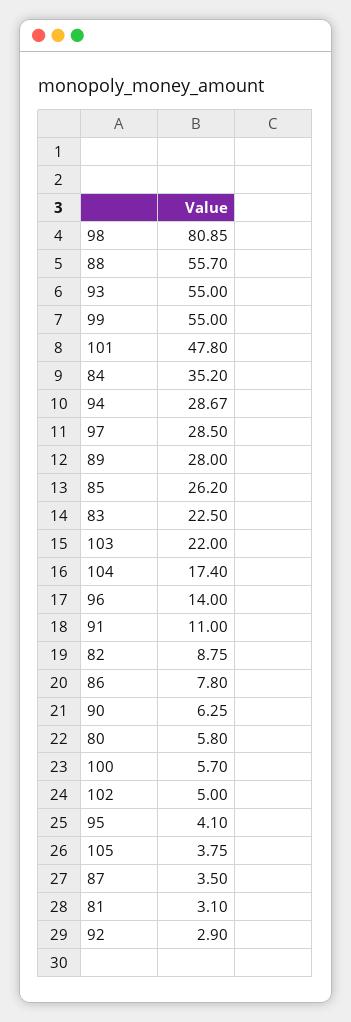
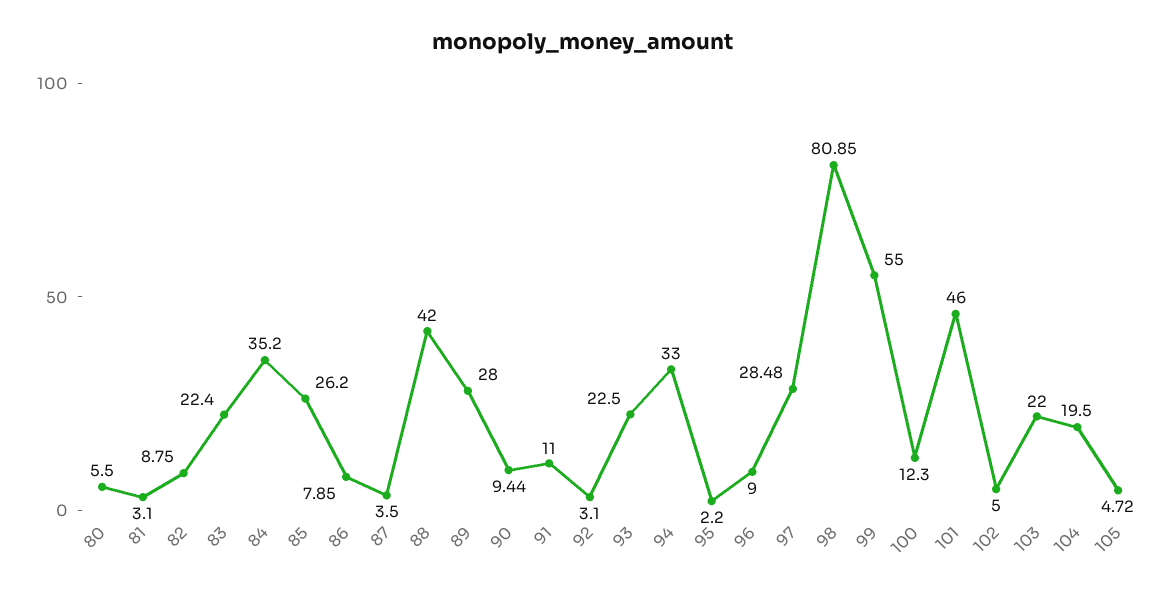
  {
    "98": 80.85,
-   "88": 55.7,
+   "88": 42,
-   "93": 55,
+   "93": 22.5,
    "99": 55,
-   "101": 47.8,
+   "101": 46,
    "84": 35.2,
-   "94": 28.67,
+   "94": 33,
-   "97": 28.5,
+   "97": 28.48,
    "89": 28,
    "85": 26.2,
-   "83": 22.5,
+   "83": 22.4,
    "103": 22,
-   "104": 17.4,
+   "104": 19.5,
-   "96": 14,
+   "96": 9,
    "91": 11,
    "82": 8.75,
-   "86": 7.8,
+   "86": 7.85,
-   "90": 6.25,
+   "90": 9.44,
-   "80": 5.8,
+   "80": 5.5,
-   "100": 5.7,
+   "100": 12.3,
    "102": 5,
-   "95": 4.1,
+   "95": 2.2,
-   "105": 3.75,
+   "105": 4.72,
    "87": 3.5,
    "81": 3.1,
-   "92": 2.9
+   "92": 3.1
  }

